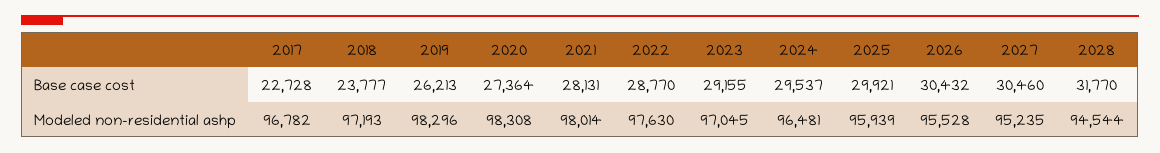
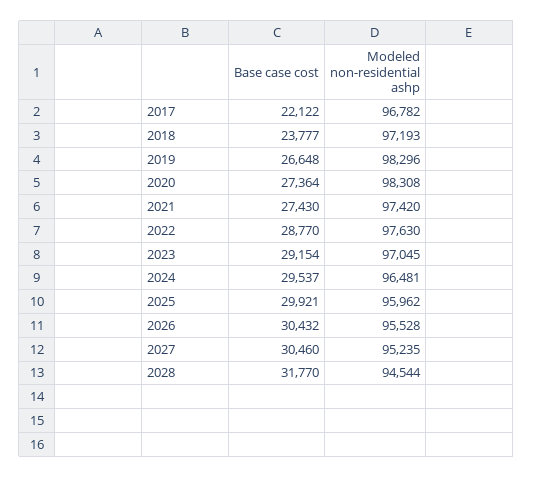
  {
    "2017": {
-     "Base case cost": 22728,
+     "Base case cost": 22122,
      "Modeled non-residential ashp": 96782
    },
    "2018": {
      "Base case cost": 23777,
      "Modeled non-residential ashp": 97193
    },
    "2019": {
-     "Base case cost": 26213,
+     "Base case cost": 26648,
      "Modeled non-residential ashp": 98296
    },
    "2020": {
      "Base case cost": 27364,
      "Modeled non-residential ashp": 98308
    },
    "2021": {
-     "Base case cost": 28131,
+     "Base case cost": 27430,
-     "Modeled non-residential ashp": 98014
+     "Modeled non-residential ashp": 97420
    },
    "2022": {
      "Base case cost": 28770,
      "Modeled non-residential ashp": 97630
    },
    "2023": {
-     "Base case cost": 29155,
+     "Base case cost": 29154,
      "Modeled non-residential ashp": 97045
    },
    "2024": {
      "Base case cost": 29537,
      "Modeled non-residential ashp": 96481
    },
    "2025": {
      "Base case cost": 29921,
-     "Modeled non-residential ashp": 95939
+     "Modeled non-residential ashp": 95962
    },
    "2026": {
      "Base case cost": 30432,
      "Modeled non-residential ashp": 95528
    },
    "2027": {
      "Base case cost": 30460,
      "Modeled non-residential ashp": 95235
    },
    "2028": {
      "Base case cost": 31770,
      "Modeled non-residential ashp": 94544
    }
  }

